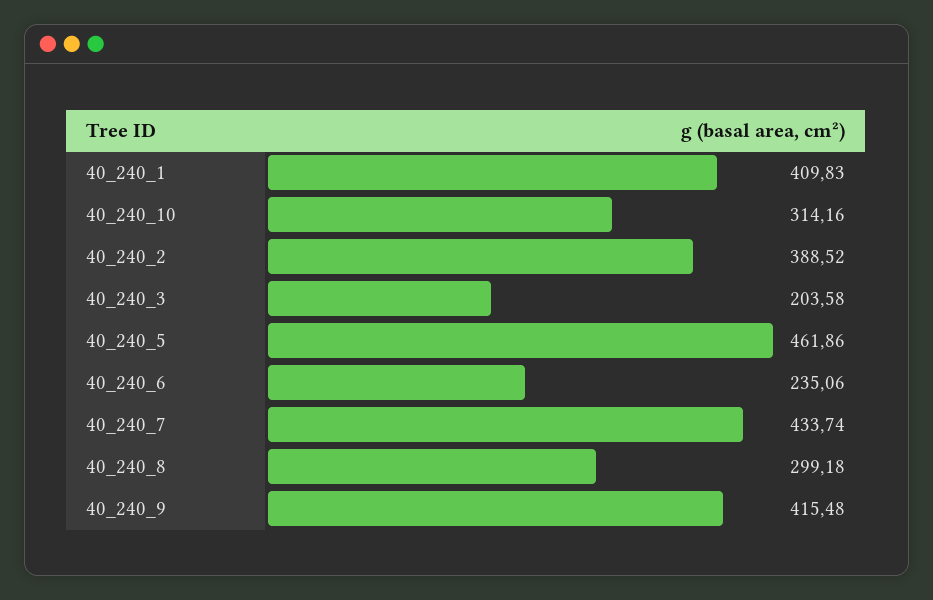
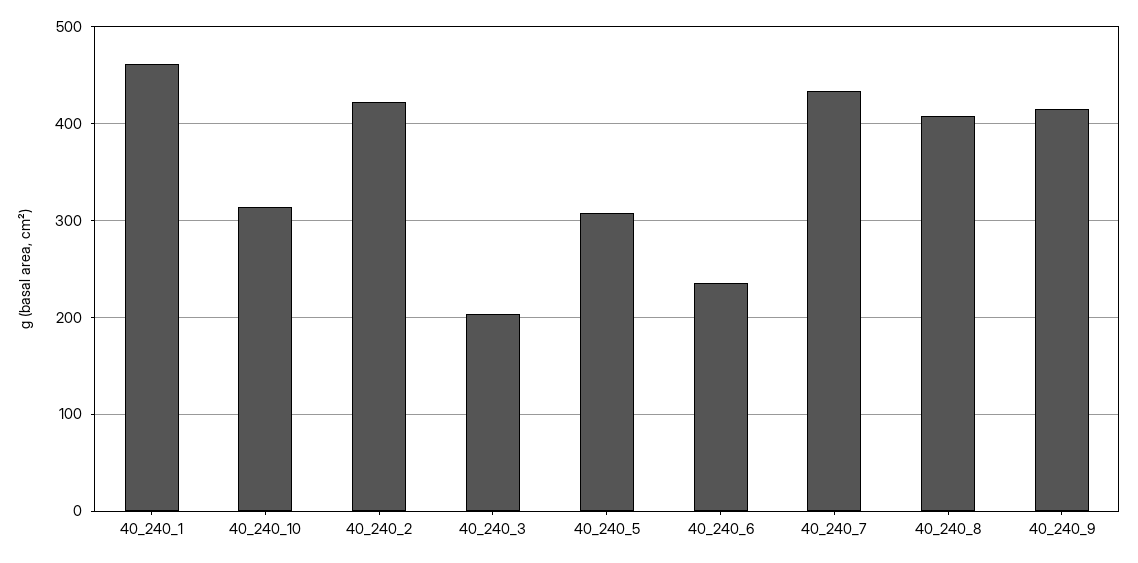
  {
-   "40_240_1": 409.83,
+   "40_240_1": 460,
    "40_240_10": 314.16,
-   "40_240_2": 388.52,
+   "40_240_2": 420,
    "40_240_3": 203.58,
-   "40_240_5": 461.86,
+   "40_240_5": 310,
    "40_240_6": 235.06,
    "40_240_7": 433.74,
-   "40_240_8": 299.18,
+   "40_240_8": 410,
    "40_240_9": 415.48
  }

